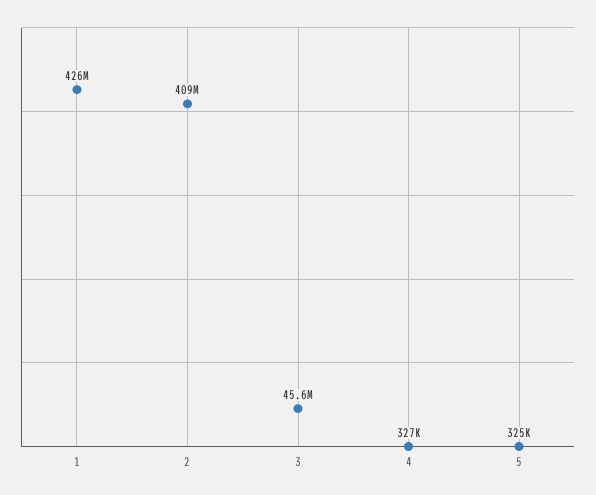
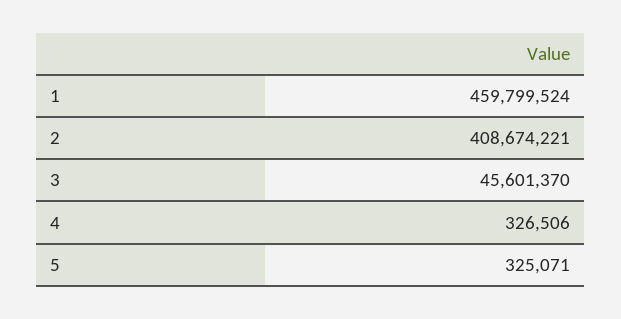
  {
-   "1": 426000000,
+   "1": 459799524,
    "2": 408674221,
    "3": 45601370,
    "4": 326506,
    "5": 325071
  }

